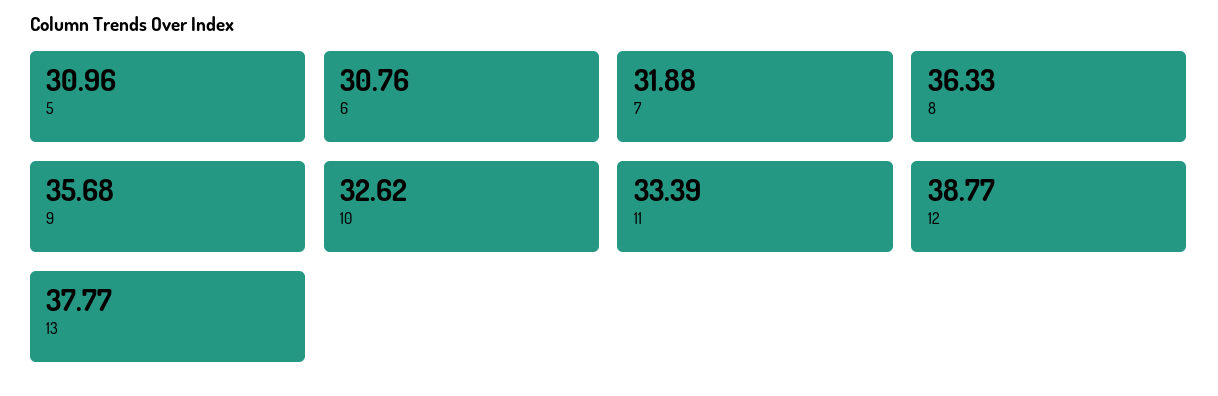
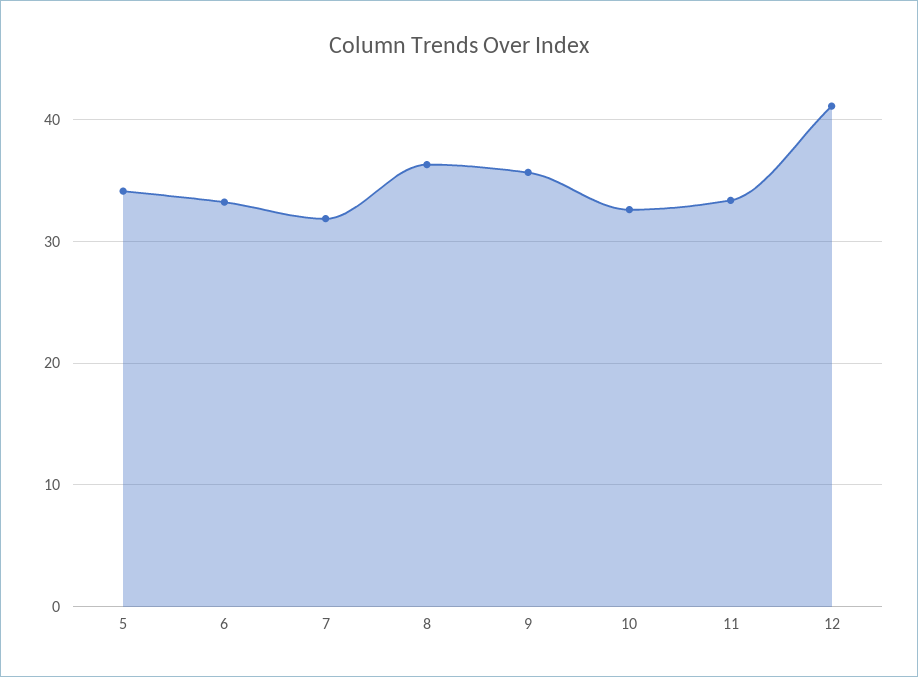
  {
-   "5": 30.96,
+   "5": 34,
-   "6": 30.76,
+   "6": 33,
    "7": 31.88,
    "8": 36.33,
    "9": 35.68,
    "10": 32.62,
    "11": 33.39,
-   "12": 38.77,
+   "12": 41
-   "13": 37.77
  }

